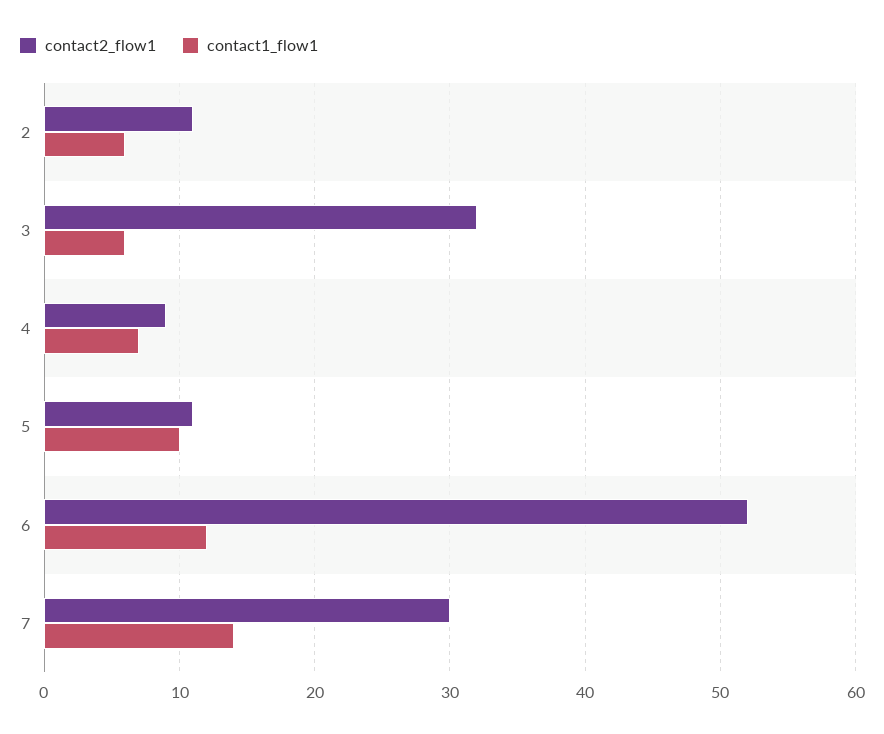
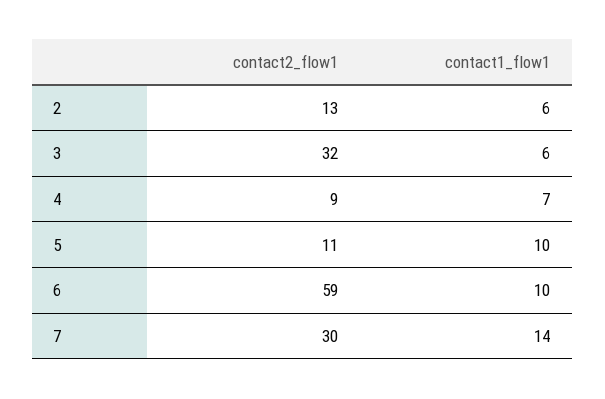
  {
    "contact2_flow1": {
-     "2": 11,
+     "2": 13,
      "3": 32,
      "4": 9,
      "5": 11,
-     "6": 52,
+     "6": 59,
      "7": 30
    },
    "contact1_flow1": {
      "2": 6,
      "3": 6,
      "4": 7,
      "5": 10,
-     "6": 12,
+     "6": 10,
      "7": 14
    }
  }

